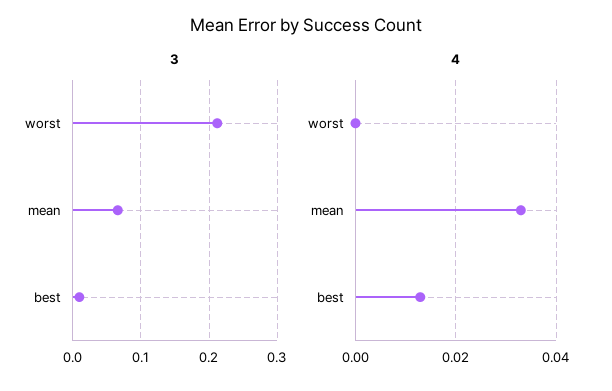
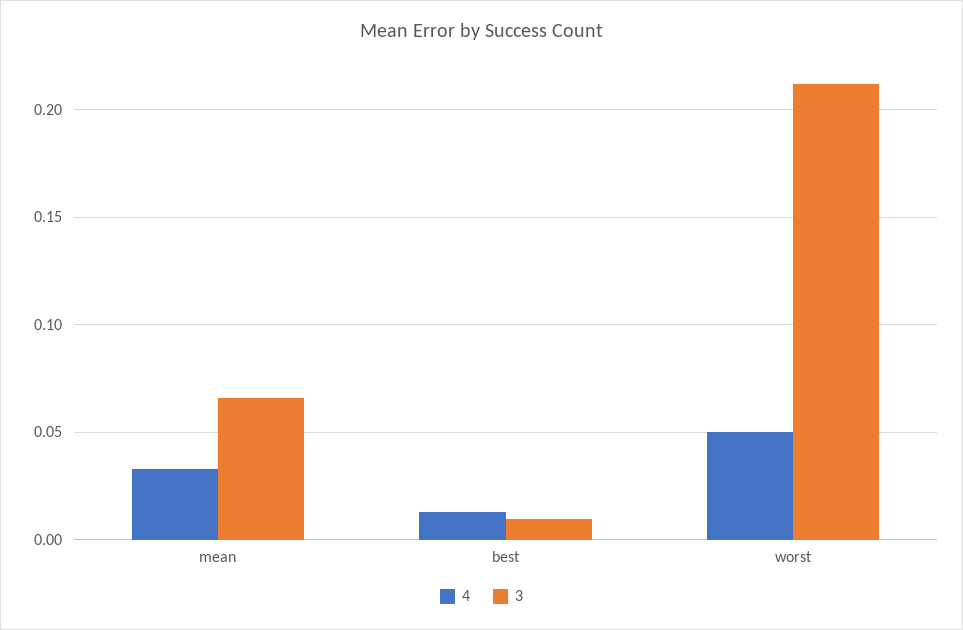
  {
    "3": {
      "worst": 0.21,
      "mean": 0.065,
      "best": 0.01
    },
    "4": {
-     "worst": 0,
+     "worst": 0.05,
      "mean": 0.034,
      "best": 0.012
    }
  }

